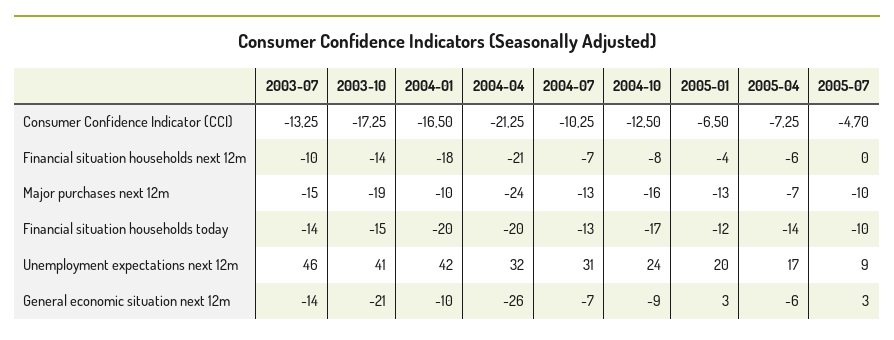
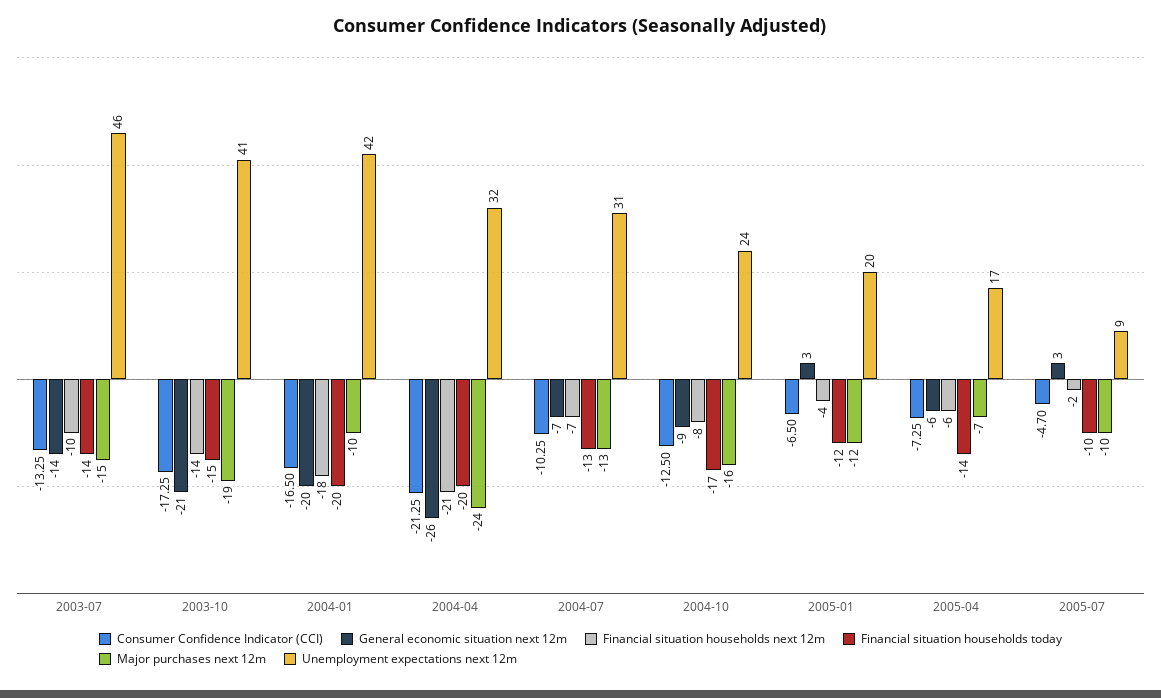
  {
    "Consumer Confidence Indicator (CCI)": {
      "2003-07": -13.25,
      "2003-10": -17.25,
      "2004-01": -16.5,
      "2004-04": -21.25,
      "2004-07": -10.25,
      "2004-10": -12.5,
      "2005-01": -6.5,
      "2005-04": -7.25,
      "2005-07": -4.7
    },
    "Financial situation households next 12m": {
      "2003-07": -10,
      "2003-10": -14,
      "2004-01": -18,
      "2004-04": -21,
      "2004-07": -7,
      "2004-10": -8,
      "2005-01": -4,
      "2005-04": -6,
-     "2005-07": 0
+     "2005-07": -2
    },
    "Major purchases next 12m": {
      "2003-07": -15,
      "2003-10": -19,
      "2004-01": -10,
      "2004-04": -24,
      "2004-07": -13,
      "2004-10": -16,
-     "2005-01": -13,
+     "2005-01": -12,
      "2005-04": -7,
      "2005-07": -10
    },
    "Financial situation households today": {
      "2003-07": -14,
      "2003-10": -15,
      "2004-01": -20,
      "2004-04": -20,
      "2004-07": -13,
      "2004-10": -17,
      "2005-01": -12,
      "2005-04": -14,
      "2005-07": -10
    },
    "Unemployment expectations next 12m": {
      "2003-07": 46,
      "2003-10": 41,
      "2004-01": 42,
      "2004-04": 32,
      "2004-07": 31,
      "2004-10": 24,
      "2005-01": 20,
      "2005-04": 17,
      "2005-07": 9
    },
    "General economic situation next 12m": {
      "2003-07": -14,
      "2003-10": -21,
-     "2004-01": -10,
+     "2004-01": -20,
      "2004-04": -26,
      "2004-07": -7,
      "2004-10": -9,
      "2005-01": 3,
      "2005-04": -6,
      "2005-07": 3
    }
  }

